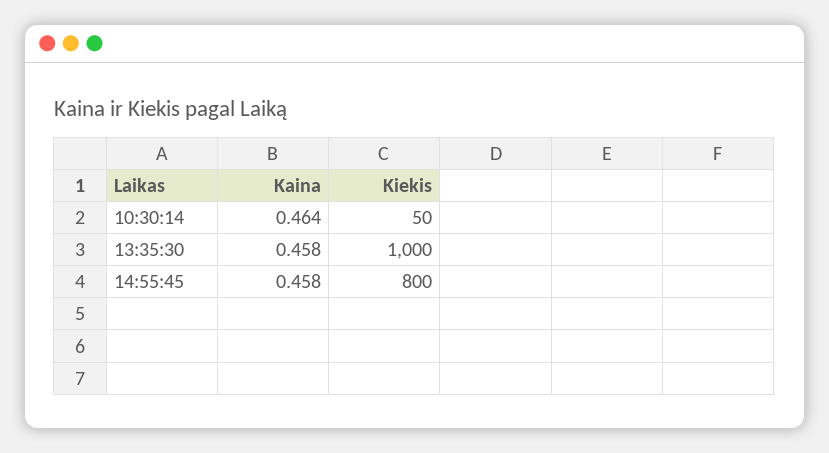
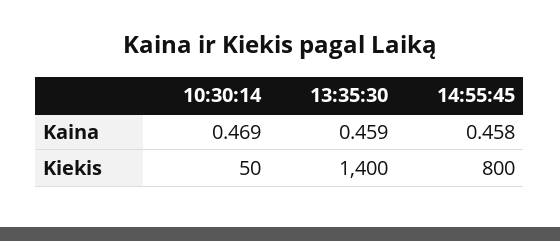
  {
    "Kaina": {
-     "10:30:14": 0.464,
+     "10:30:14": 0.469,
-     "13:35:30": 0.458,
+     "13:35:30": 0.459,
      "14:55:45": 0.458
    },
    "Kiekis": {
      "10:30:14": 50,
-     "13:35:30": 1000,
+     "13:35:30": 1400,
      "14:55:45": 800
    }
  }

